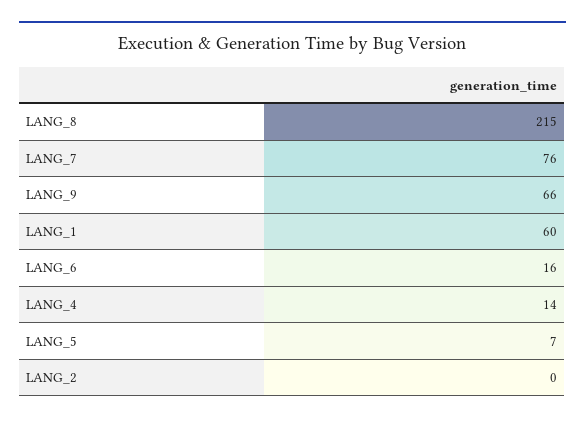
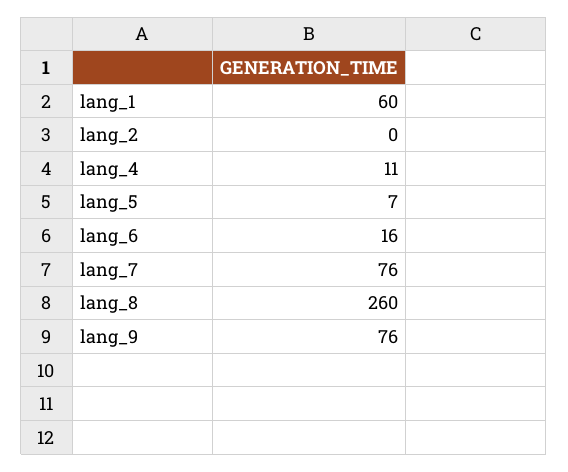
  {
-   "LANG_8": 215,
+   "LANG_8": 260,
    "LANG_7": 76,
-   "LANG_9": 66,
+   "LANG_9": 76,
    "LANG_1": 60,
    "LANG_6": 16,
-   "LANG_4": 14,
+   "LANG_4": 11,
    "LANG_5": 7,
    "LANG_2": 0
  }

